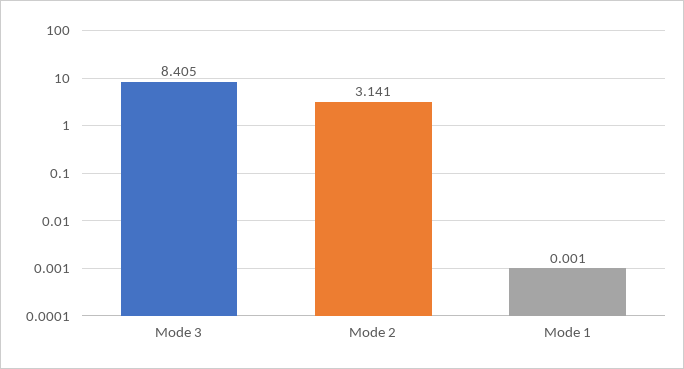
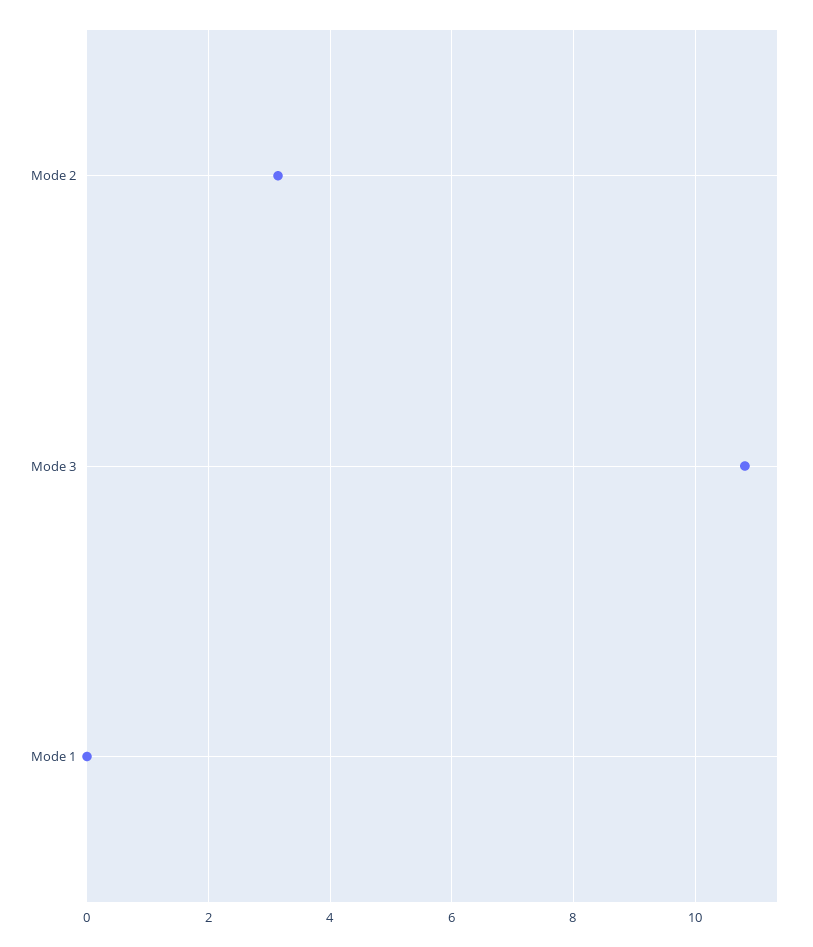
  {
-   "Mode 3": 8.405,
+   "Mode 3": 10.8,
    "Mode 2": 3.141,
    "Mode 1": 0.001
  }

